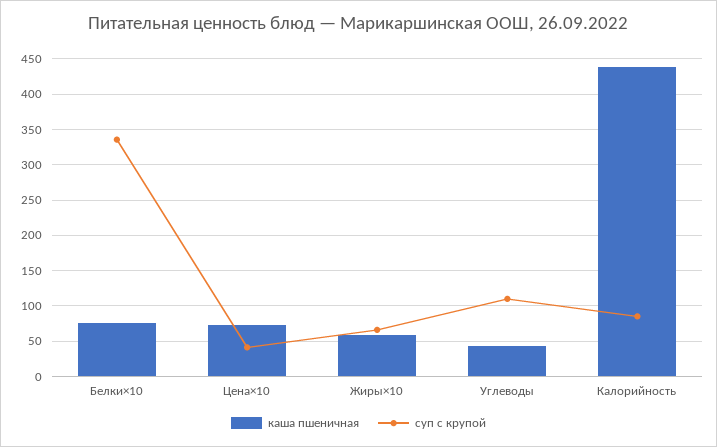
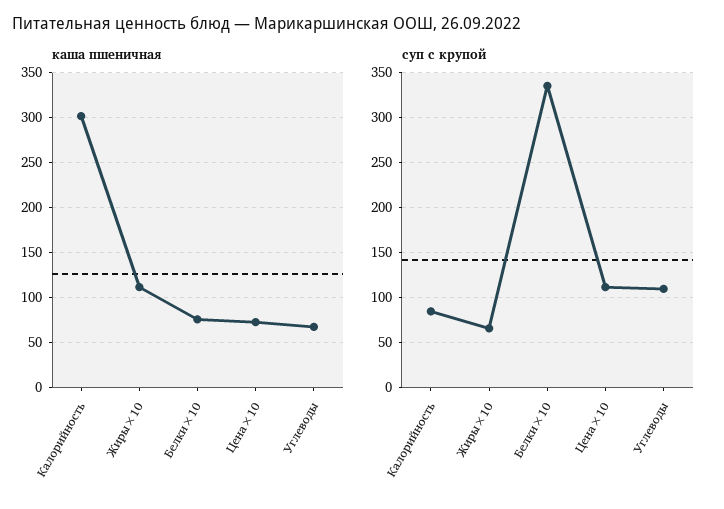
  {
    "каша пшеничная": {
      "Белки×10": 80,
      "Цена×10": 70,
-     "Жиры×10": 60,
+     "Жиры×10": 110,
-     "Углеводы": 40,
+     "Углеводы": 70,
-     "Калорийность": 440
+     "Калорийность": 300
    },
    "суп с крупой": {
      "Белки×10": 340,
-     "Цена×10": 40,
+     "Цена×10": 110,
      "Жиры×10": 70,
      "Углеводы": 110,
      "Калорийность": 90
    }
  }

